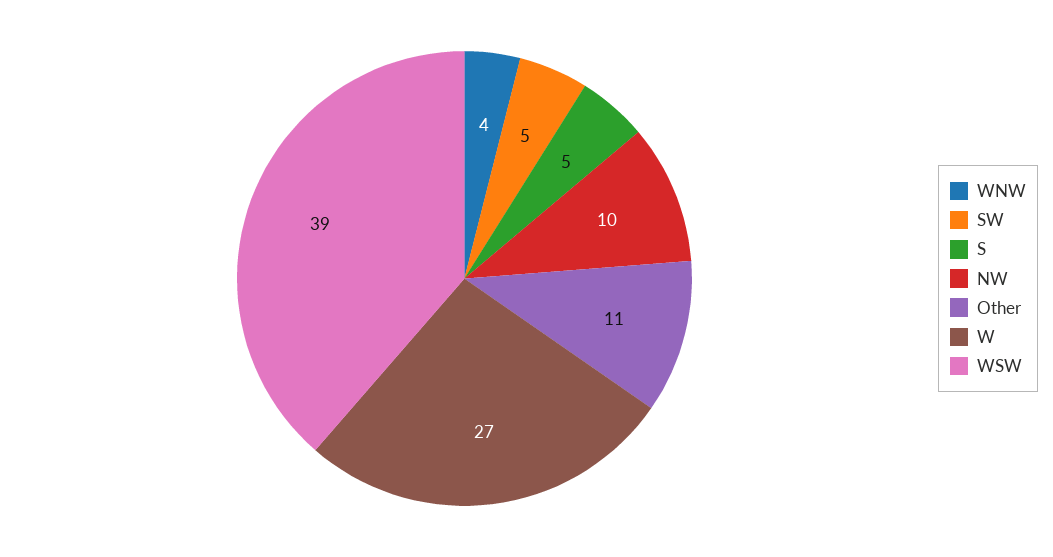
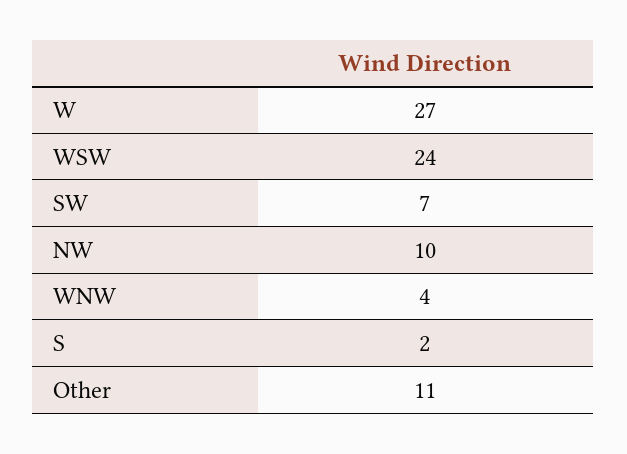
  {
    "WNW": 4,
-   "SW": 5,
+   "SW": 7,
-   "S": 5,
+   "S": 2,
    "NW": 10,
    "Other": 11,
    "W": 27,
-   "WSW": 39
+   "WSW": 24
  }

